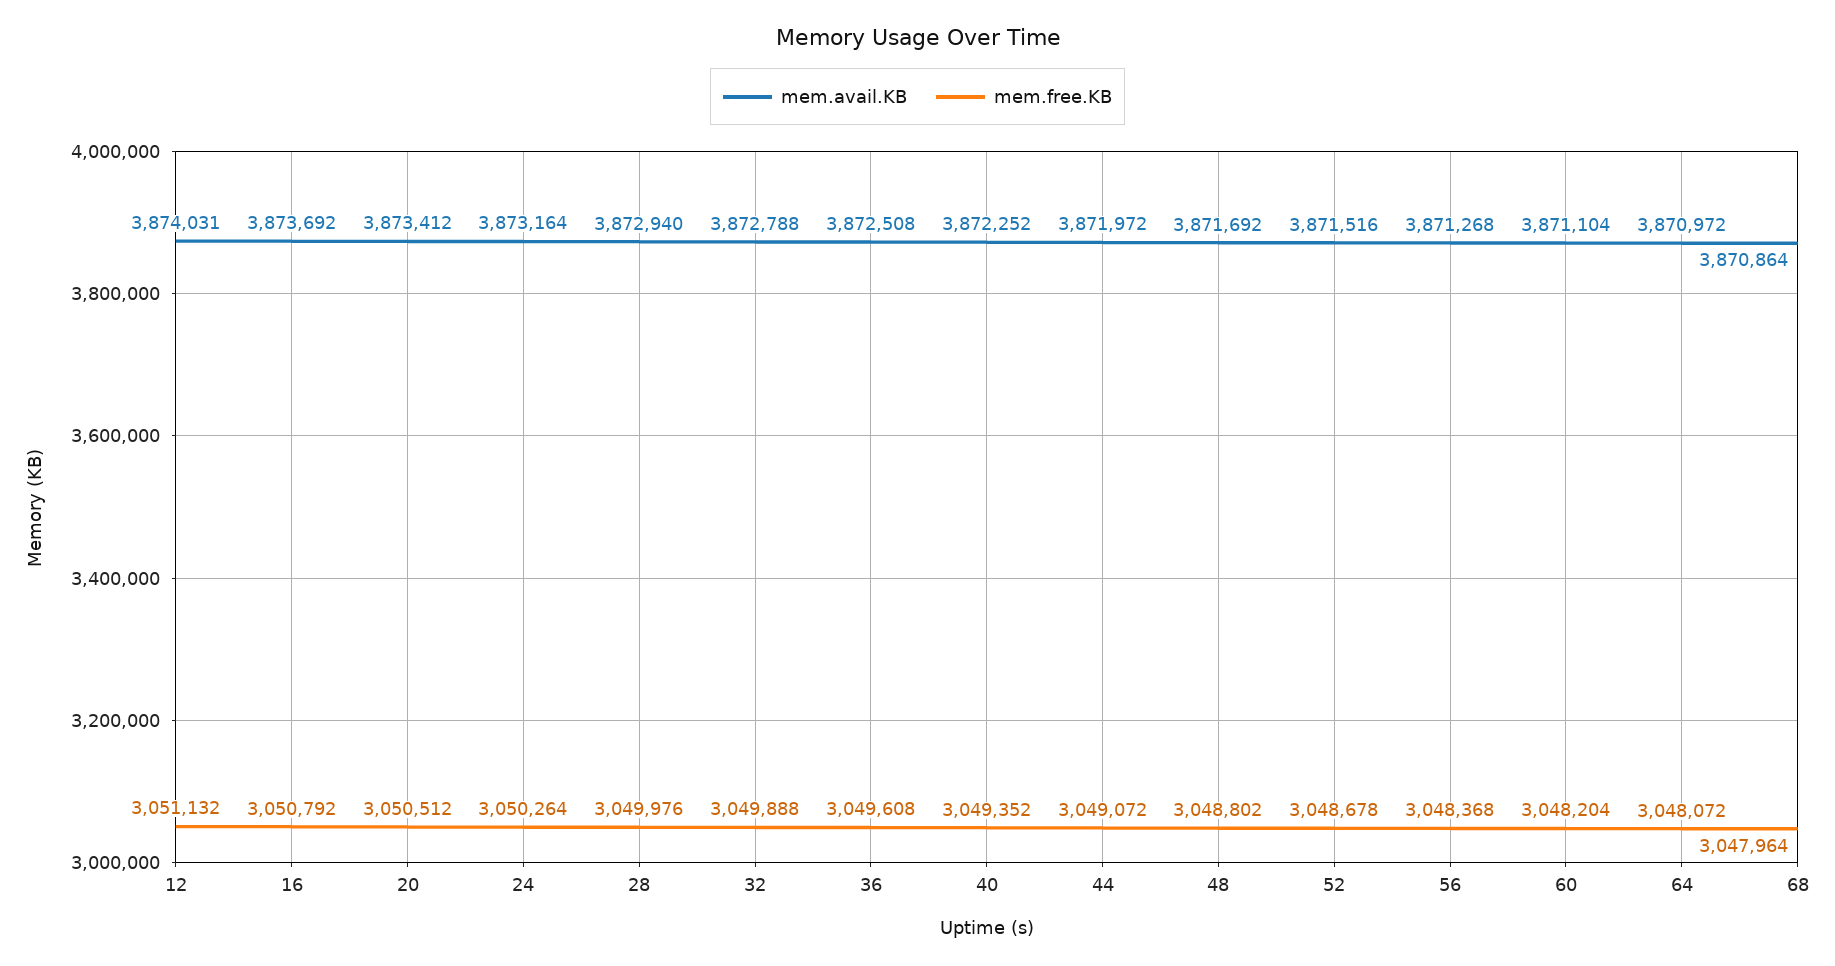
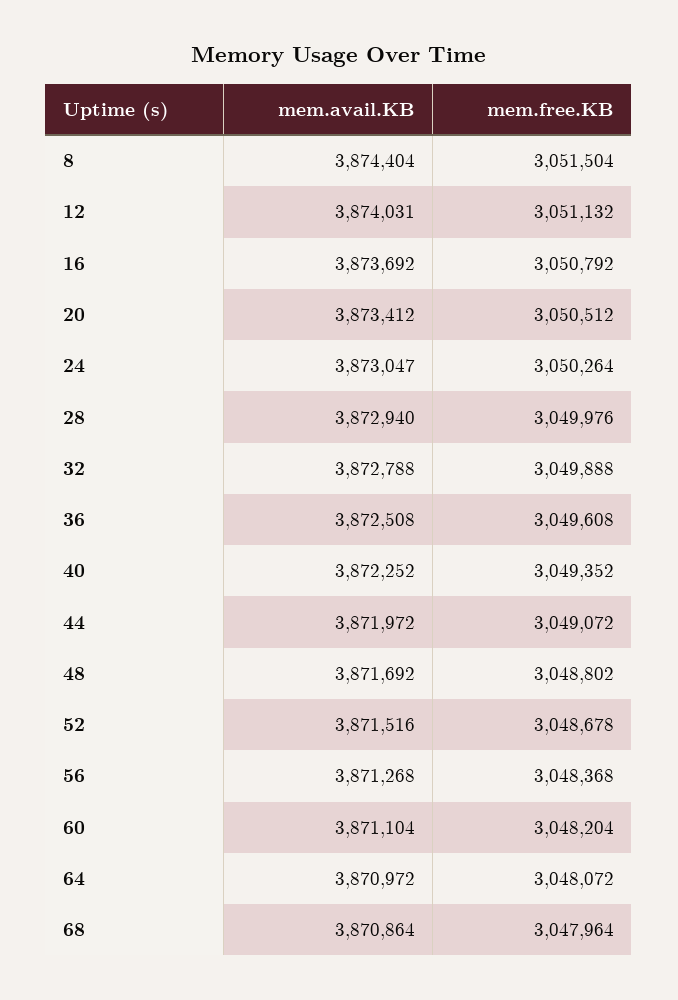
  {
    "mem.avail.KB": {
      "12": 3874031,
      "16": 3873692,
      "20": 3873412,
-     "24": 3873164,
+     "24": 3873047,
      "28": 3872940,
      "32": 3872788,
      "36": 3872508,
      "40": 3872252,
      "44": 3871972,
      "48": 3871692,
      "52": 3871516,
      "56": 3871268,
      "60": 3871104,
      "64": 3870972,
-     "68": 3870864
+     "68": 3870864,
+     "8": 3874404
    },
    "mem.free.KB": {
      "12": 3051132,
      "16": 3050792,
      "20": 3050512,
      "24": 3050264,
      "28": 3049976,
      "32": 3049888,
      "36": 3049608,
      "40": 3049352,
      "44": 3049072,
      "48": 3048802,
      "52": 3048678,
      "56": 3048368,
      "60": 3048204,
      "64": 3048072,
-     "68": 3047964
+     "68": 3047964,
+     "8": 3051504
    }
  }

